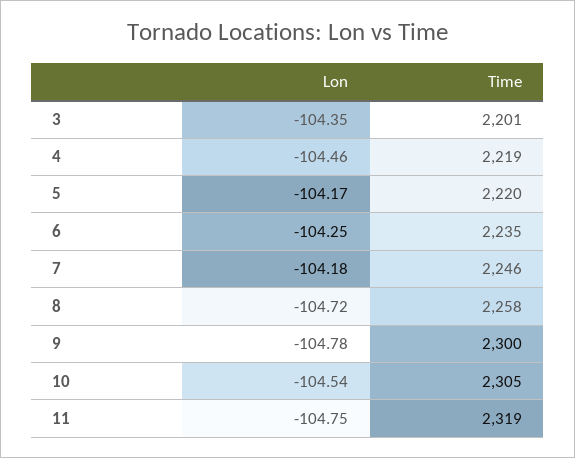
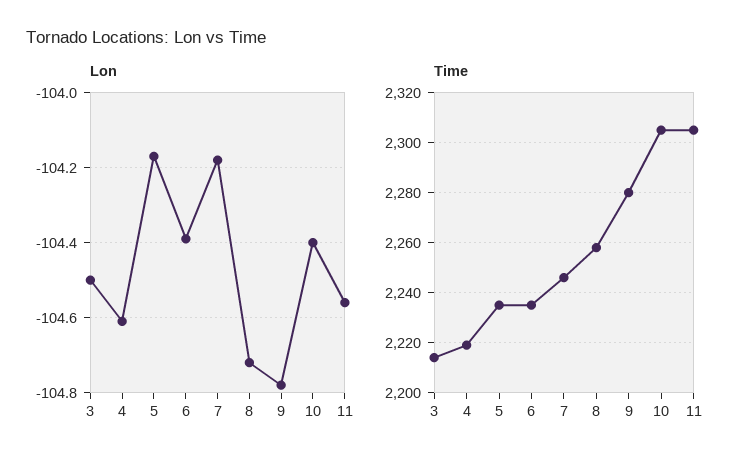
  {
    "Lon": {
-     "3": -104.35,
+     "3": -104.5,
-     "4": -104.46,
+     "4": -104.6,
      "5": -104.17,
-     "6": -104.25,
+     "6": -104.4,
      "7": -104.18,
      "8": -104.72,
      "9": -104.78,
-     "10": -104.54,
+     "10": -104.4,
-     "11": -104.75
+     "11": -104.55
    },
    "Time": {
-     "3": 2201,
+     "3": 2215,
      "4": 2219,
-     "5": 2220,
+     "5": 2235,
      "6": 2235,
      "7": 2246,
      "8": 2258,
-     "9": 2300,
+     "9": 2280,
      "10": 2305,
-     "11": 2319
+     "11": 2305
    }
  }

